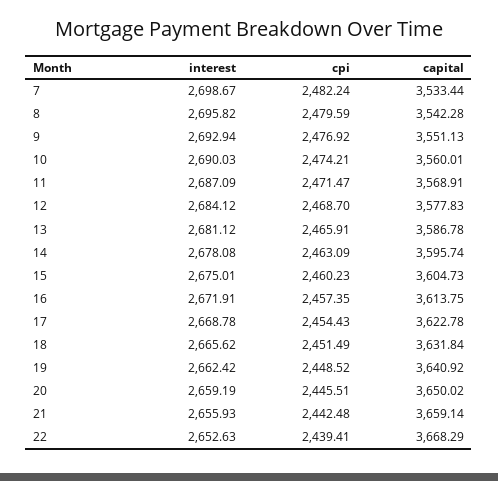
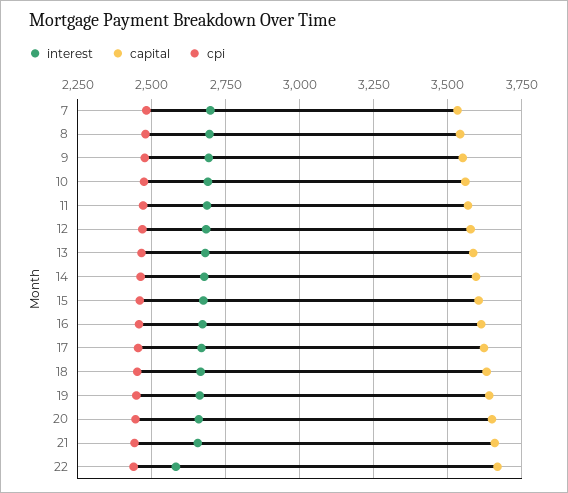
  {
    "interest": {
      "7": 2698.67,
      "8": 2695.82,
      "9": 2692.94,
      "10": 2690.03,
      "11": 2687.09,
      "12": 2684.12,
      "13": 2681.12,
      "14": 2678.08,
      "15": 2675.01,
      "16": 2671.91,
      "17": 2668.78,
      "18": 2665.62,
      "19": 2662.42,
      "20": 2659.19,
      "21": 2655.93,
-     "22": 2652.63
+     "22": 2575
    },
    "cpi": {
      "7": 2482.24,
      "8": 2479.59,
      "9": 2476.92,
      "10": 2474.21,
      "11": 2471.47,
      "12": 2468.7,
      "13": 2465.91,
      "14": 2463.09,
      "15": 2460.23,
      "16": 2457.35,
      "17": 2454.43,
      "18": 2451.49,
      "19": 2448.52,
      "20": 2445.51,
      "21": 2442.48,
      "22": 2439.41
    },
    "capital": {
      "7": 3533.44,
      "8": 3542.28,
      "9": 3551.13,
      "10": 3560.01,
      "11": 3568.91,
      "12": 3577.83,
      "13": 3586.78,
      "14": 3595.74,
      "15": 3604.73,
      "16": 3613.75,
      "17": 3622.78,
      "18": 3631.84,
      "19": 3640.92,
      "20": 3650.02,
      "21": 3659.14,
      "22": 3668.29
    }
  }

